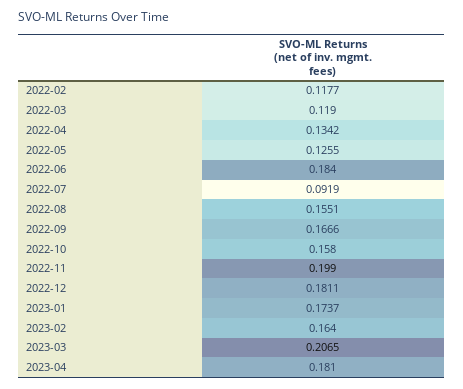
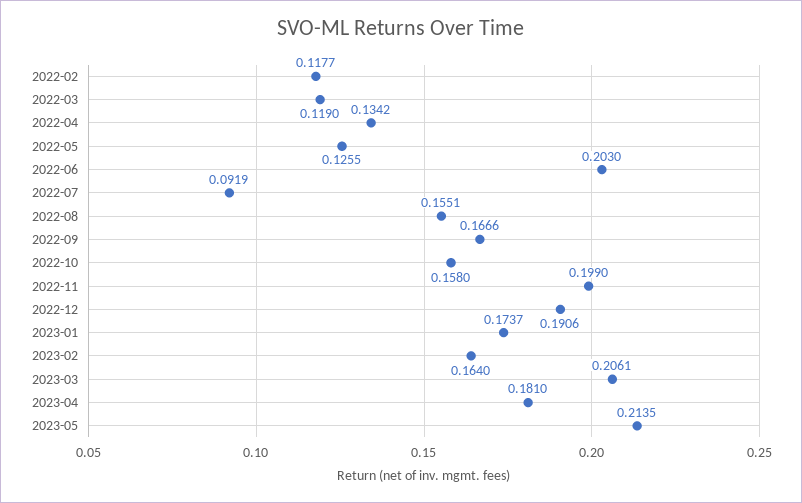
  {
    "2022-02": 0.1177,
    "2022-03": 0.119,
    "2022-04": 0.1342,
    "2022-05": 0.1255,
-   "2022-06": 0.184,
+   "2022-06": 0.203,
    "2022-07": 0.0919,
    "2022-08": 0.1551,
    "2022-09": 0.1666,
    "2022-10": 0.158,
    "2022-11": 0.199,
-   "2022-12": 0.1811,
+   "2022-12": 0.1906,
    "2023-01": 0.1737,
    "2023-02": 0.164,
-   "2023-03": 0.2065,
+   "2023-03": 0.2061,
-   "2023-04": 0.181
+   "2023-04": 0.181,
+   "2023-05": 0.2135
  }

